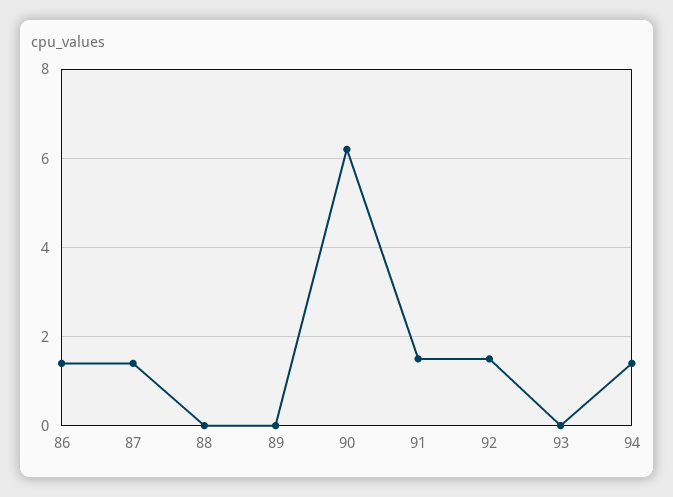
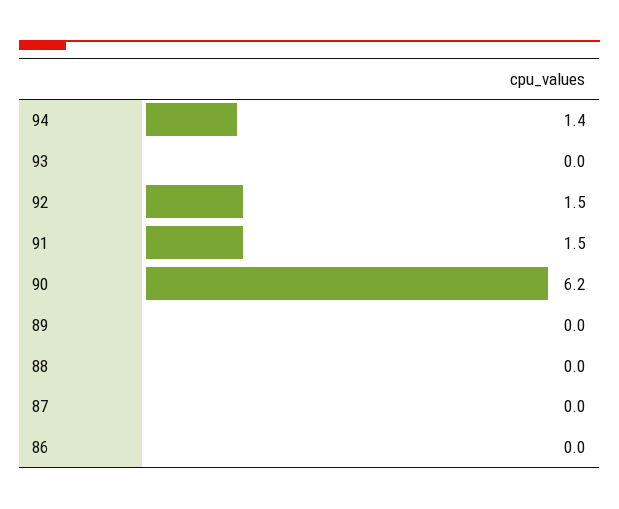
  {
-   "86": 1.5,
+   "86": 0,
-   "87": 1.5,
+   "87": 0,
    "88": 0,
    "89": 0,
    "90": 6.2,
    "91": 1.5,
    "92": 1.5,
    "93": 0,
    "94": 1.4
  }

